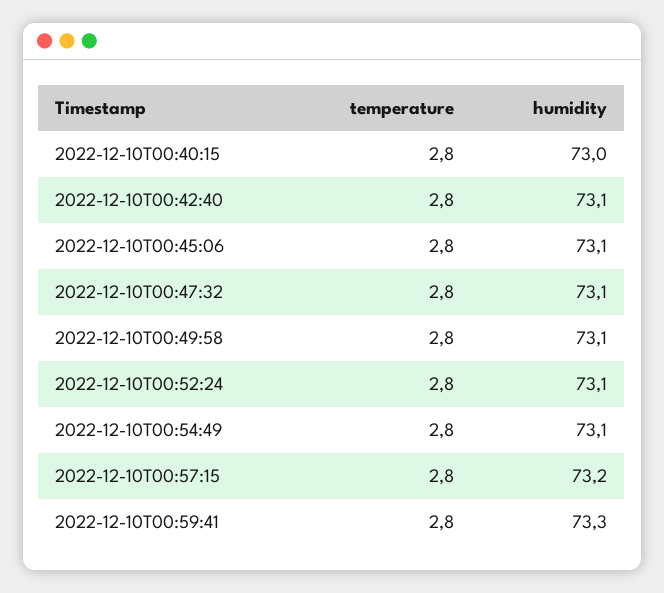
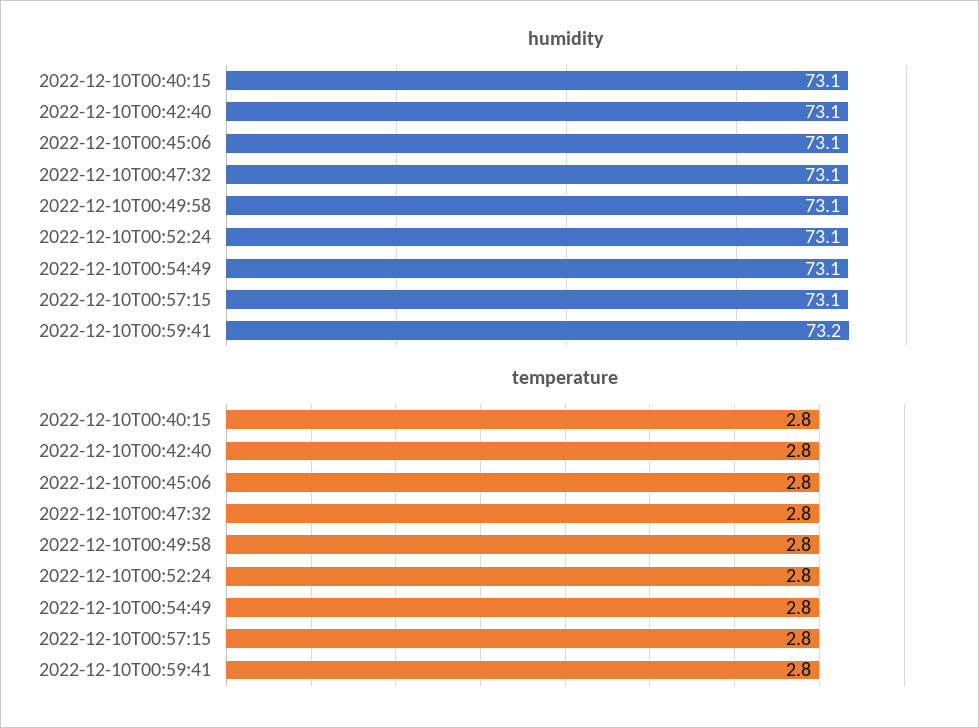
  {
    "temperature": {
      "2022-12-10T00:40:15": 2.8,
      "2022-12-10T00:42:40": 2.8,
      "2022-12-10T00:45:06": 2.8,
      "2022-12-10T00:47:32": 2.8,
      "2022-12-10T00:49:58": 2.8,
      "2022-12-10T00:52:24": 2.8,
      "2022-12-10T00:54:49": 2.8,
      "2022-12-10T00:57:15": 2.8,
      "2022-12-10T00:59:41": 2.8
    },
    "humidity": {
-     "2022-12-10T00:40:15": 73,
+     "2022-12-10T00:40:15": 73.1,
      "2022-12-10T00:42:40": 73.1,
      "2022-12-10T00:45:06": 73.1,
      "2022-12-10T00:47:32": 73.1,
      "2022-12-10T00:49:58": 73.1,
      "2022-12-10T00:52:24": 73.1,
      "2022-12-10T00:54:49": 73.1,
-     "2022-12-10T00:57:15": 73.2,
+     "2022-12-10T00:57:15": 73.1,
-     "2022-12-10T00:59:41": 73.3
+     "2022-12-10T00:59:41": 73.2
    }
  }

